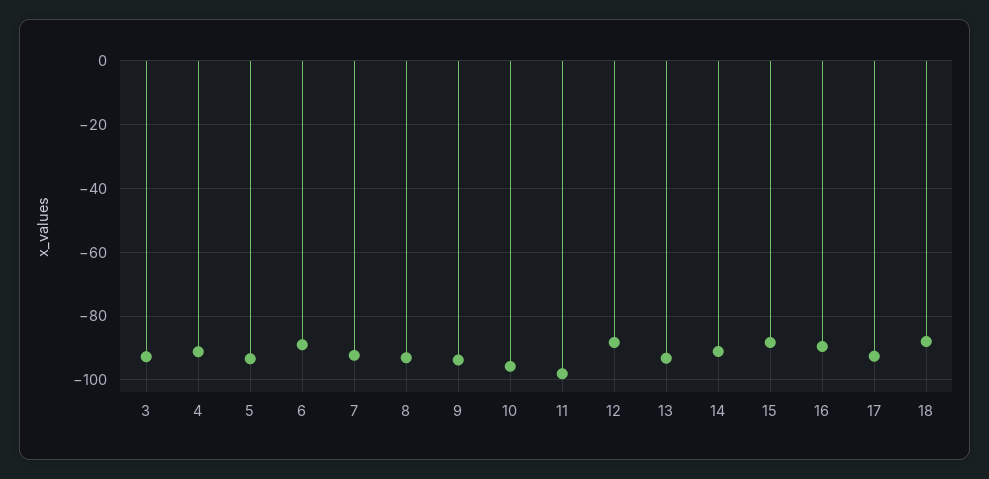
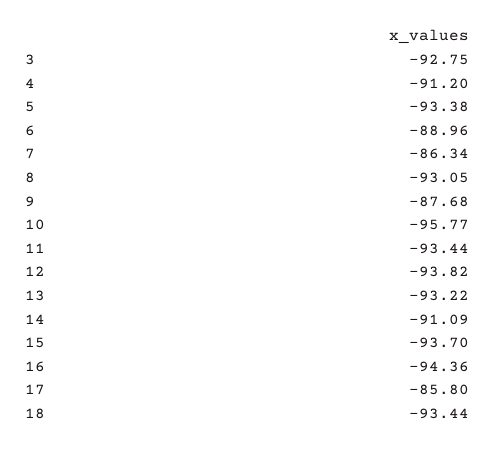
  {
    "3": -92.75,
    "4": -91.2,
    "5": -93.38,
    "6": -88.96,
-   "7": -92,
+   "7": -86.34,
    "8": -93.05,
-   "9": -94,
+   "9": -87.68,
    "10": -95.77,
-   "11": -98,
+   "11": -93.44,
-   "12": -88,
+   "12": -93.82,
    "13": -93.22,
    "14": -91.09,
-   "15": -88,
+   "15": -93.7,
-   "16": -90,
+   "16": -94.36,
-   "17": -92,
+   "17": -85.8,
-   "18": -88
+   "18": -93.44
  }

